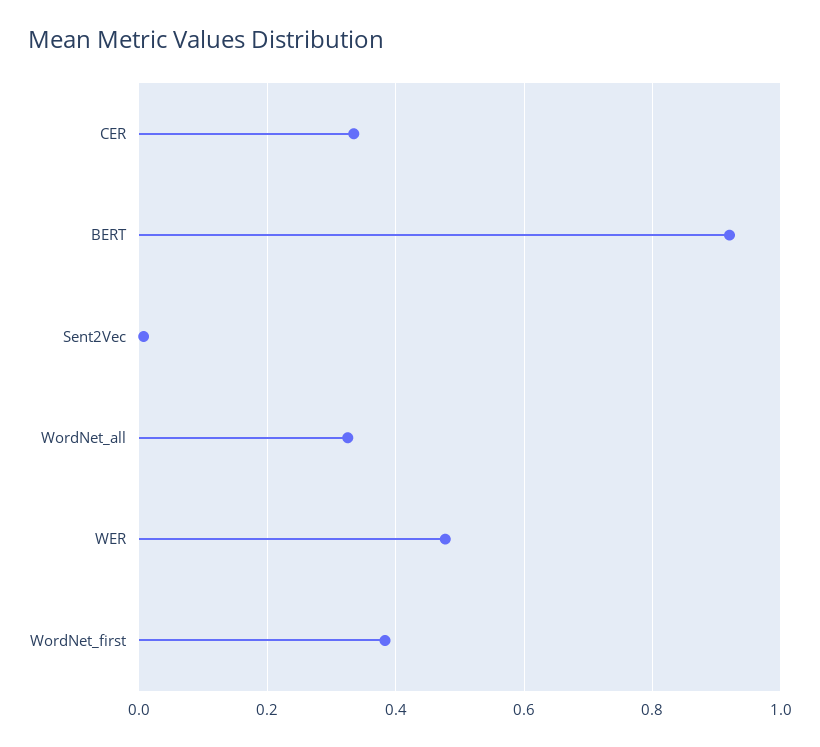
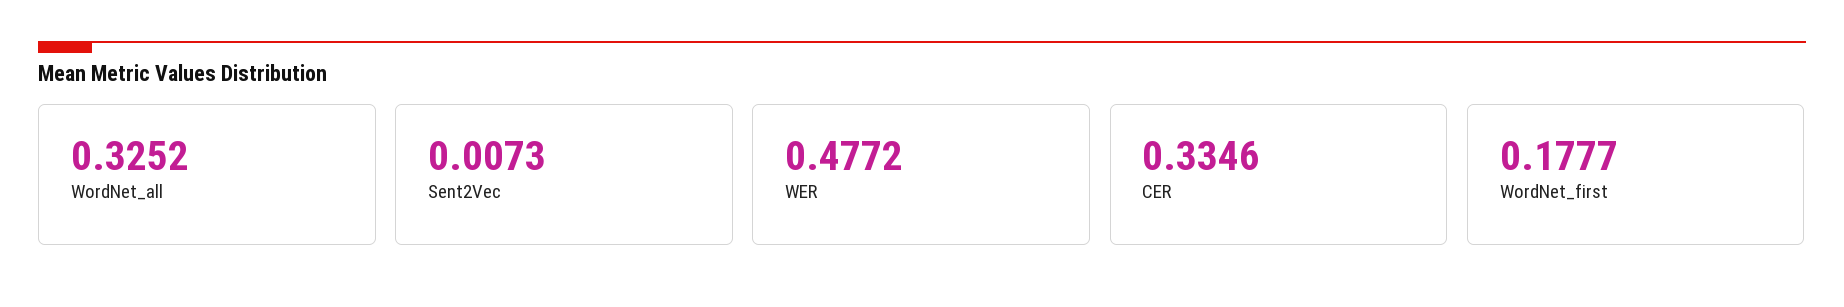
  {
    "CER": 0.3346,
-   "BERT": 0.92,
    "Sent2Vec": 0.0073,
    "WordNet_all": 0.3252,
    "WER": 0.4772,
-   "WordNet_first": 0.38
+   "WordNet_first": 0.1777
  }

